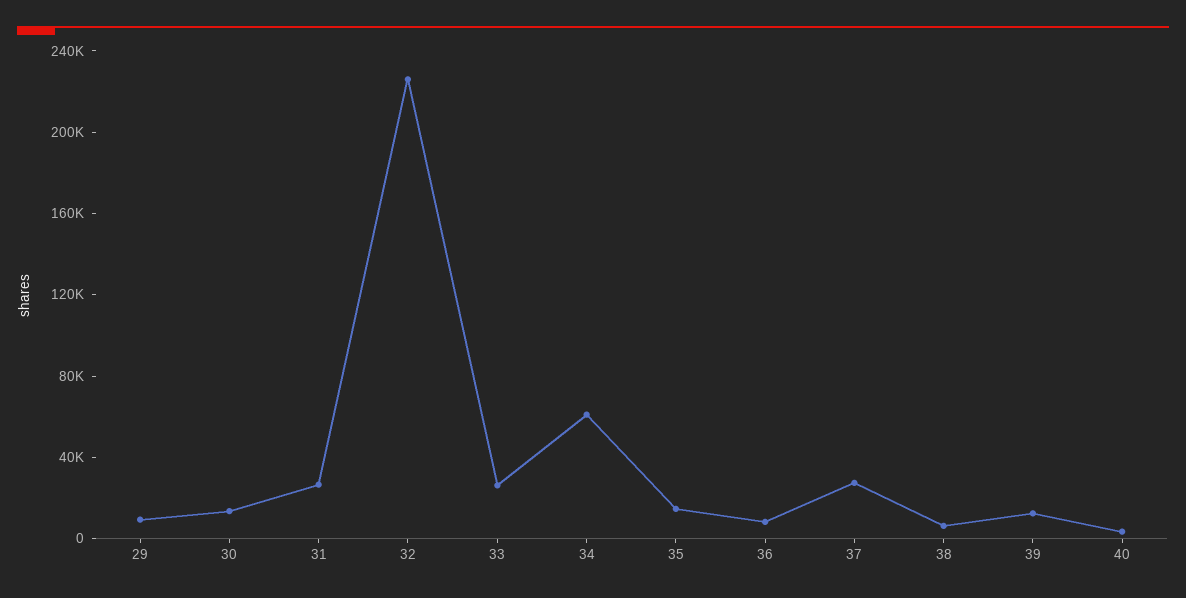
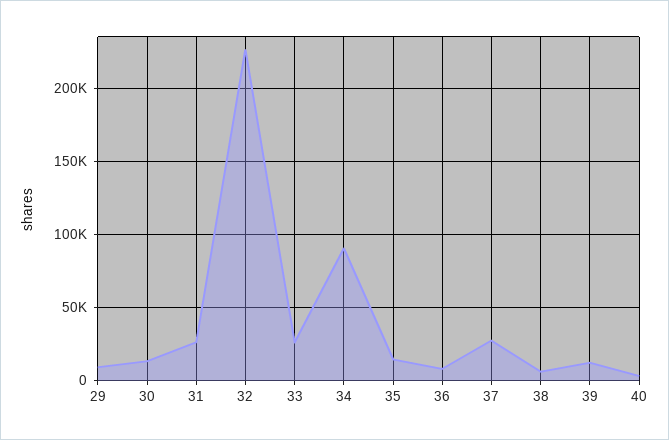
  {
    "29": 10000,
    "30": 15000,
    "31": 25000,
    "32": 225000,
    "33": 25000,
-   "34": 60000,
+   "34": 90000,
    "35": 15000,
    "36": 10000,
    "37": 25000,
    "38": 5000,
    "39": 10000,
    "40": 5000
  }

